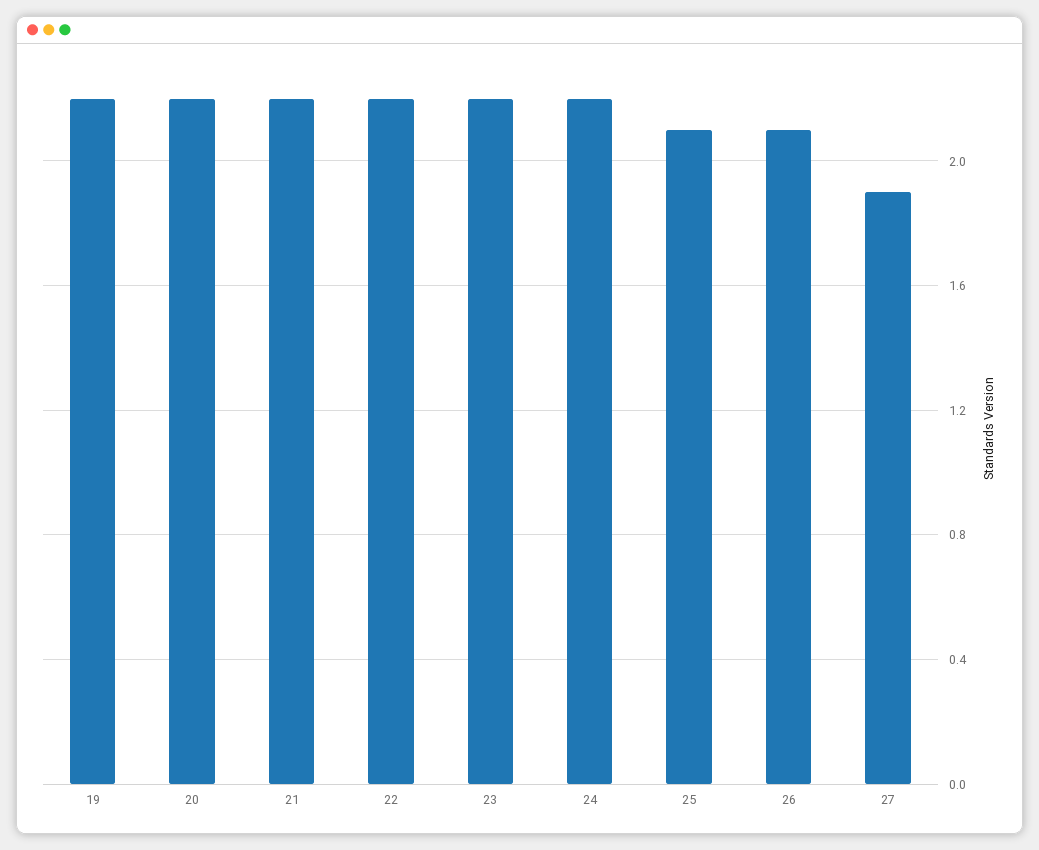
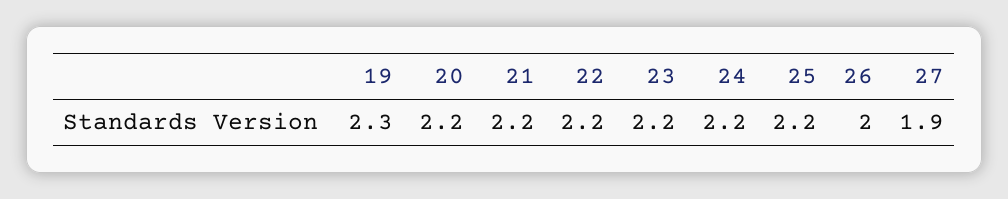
  {
-   "19": 2.2,
+   "19": 2.3,
    "20": 2.2,
    "21": 2.2,
    "22": 2.2,
    "23": 2.2,
    "24": 2.2,
-   "25": 2.1,
+   "25": 2.2,
-   "26": 2.1,
+   "26": 2,
    "27": 1.9
  }

